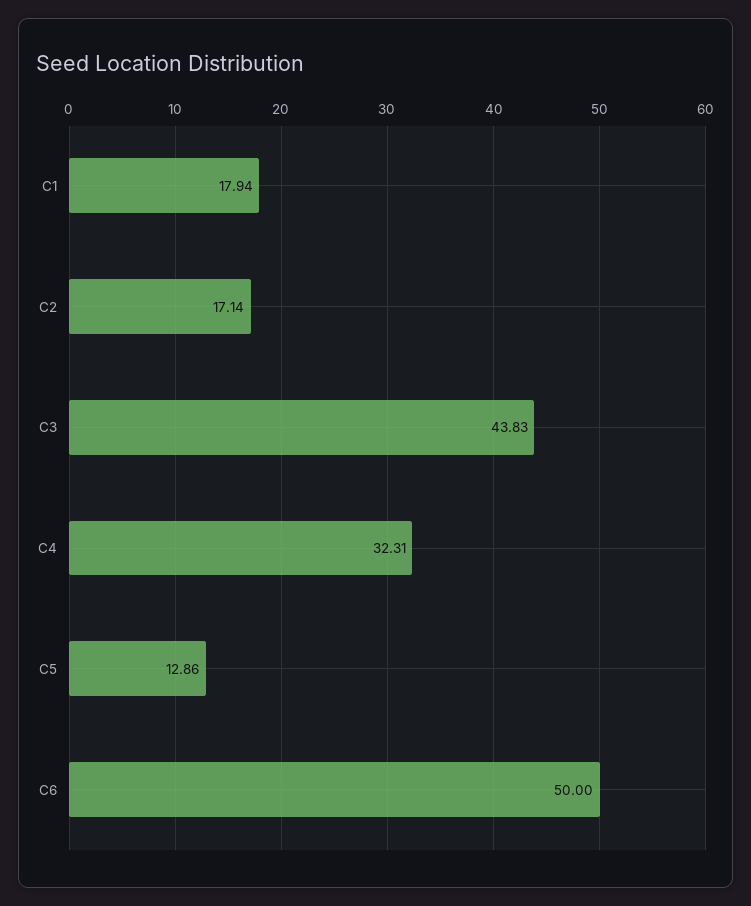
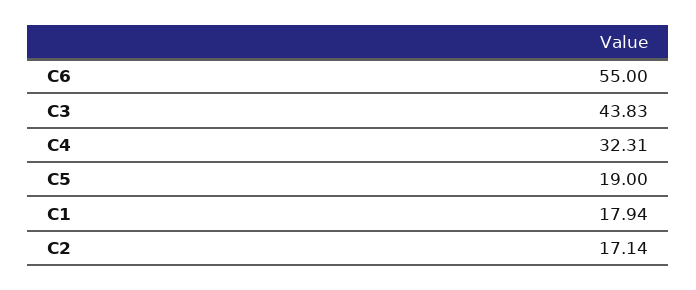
  {
    "C1": 17.94,
    "C2": 17.14,
    "C3": 43.83,
    "C4": 32.31,
-   "C5": 12.86,
+   "C5": 19,
-   "C6": 50
+   "C6": 55
  }

